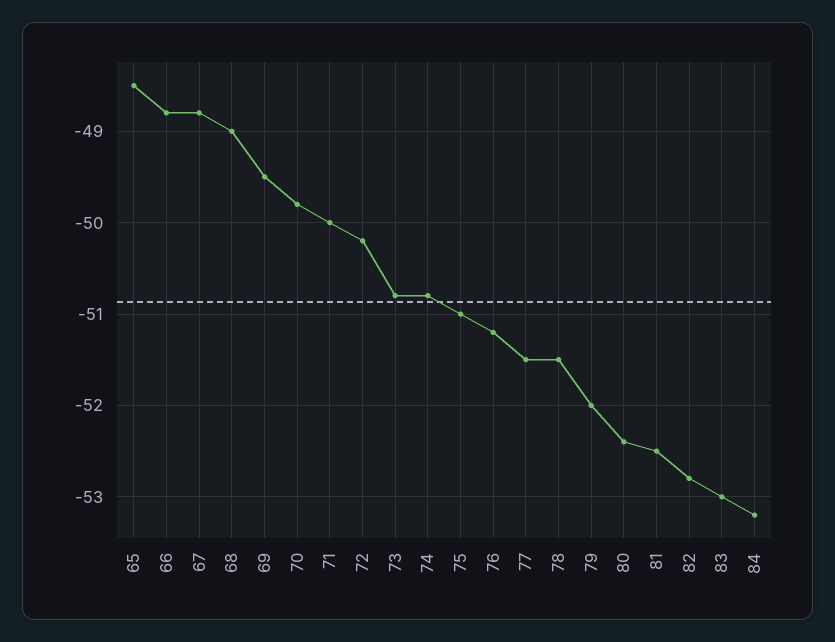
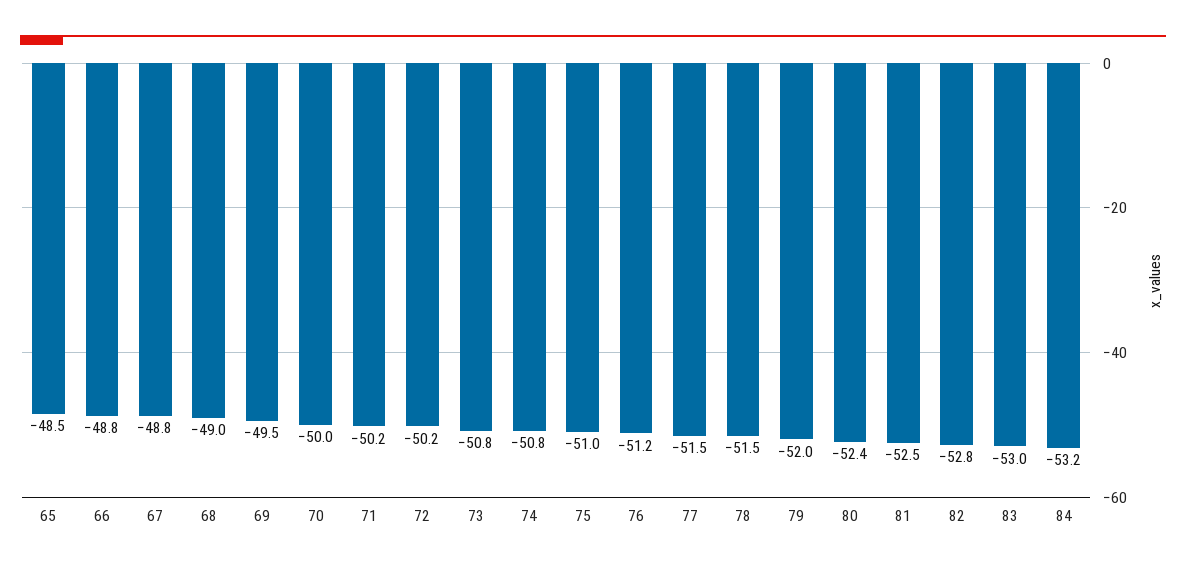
  {
    "65": -48.5,
    "66": -48.8,
    "67": -48.8,
    "68": -49,
    "69": -49.5,
-   "70": -49.8,
+   "70": -50,
-   "71": -50,
+   "71": -50.2,
    "72": -50.2,
    "73": -50.8,
    "74": -50.8,
    "75": -51,
    "76": -51.2,
    "77": -51.5,
    "78": -51.5,
    "79": -52,
    "80": -52.4,
    "81": -52.5,
    "82": -52.8,
    "83": -53,
    "84": -53.2
  }

